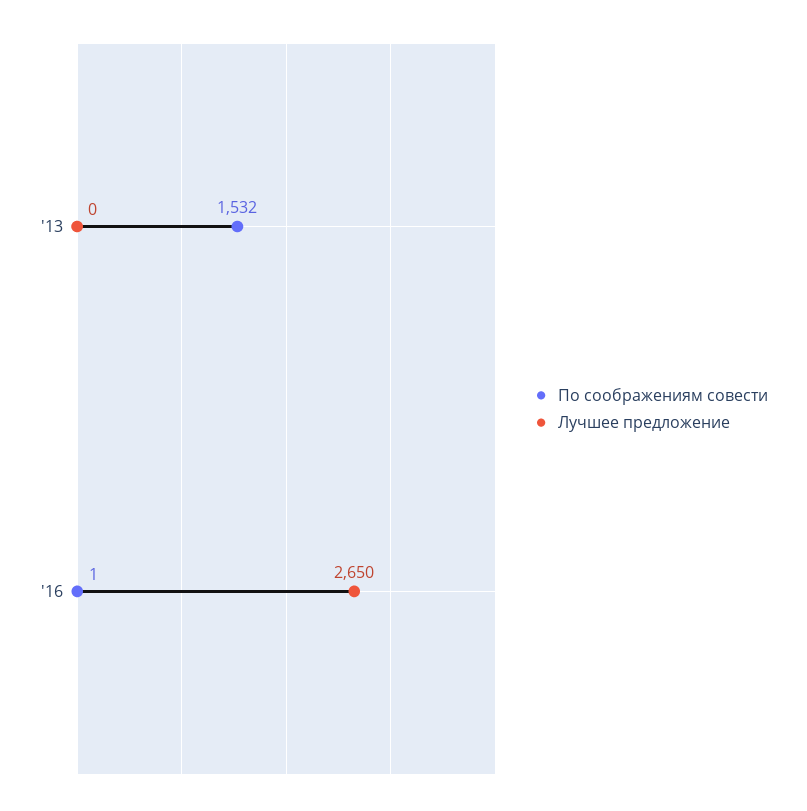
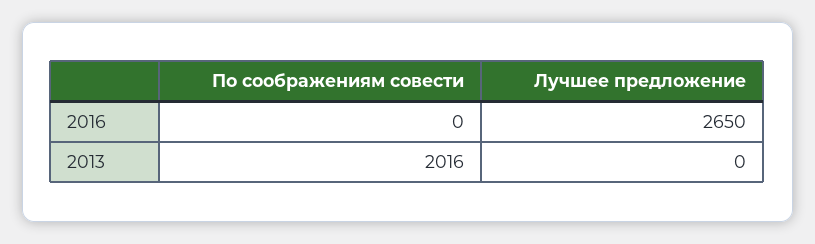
  {
    "По соображениям совести": {
-     "'13": 1532,
+     "'13": 2016,
-     "'16": 1
+     "'16": 0
    },
    "Лучшее предложение": {
      "'13": 0,
      "'16": 2650
    }
  }

